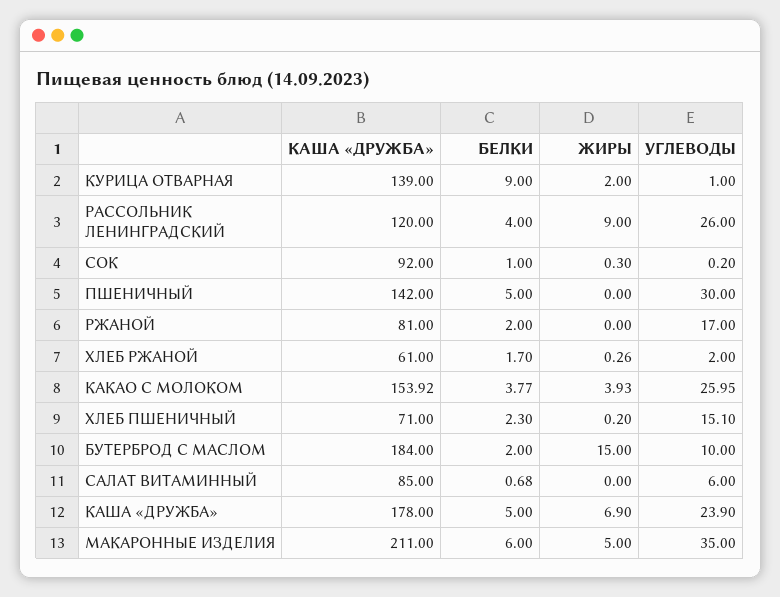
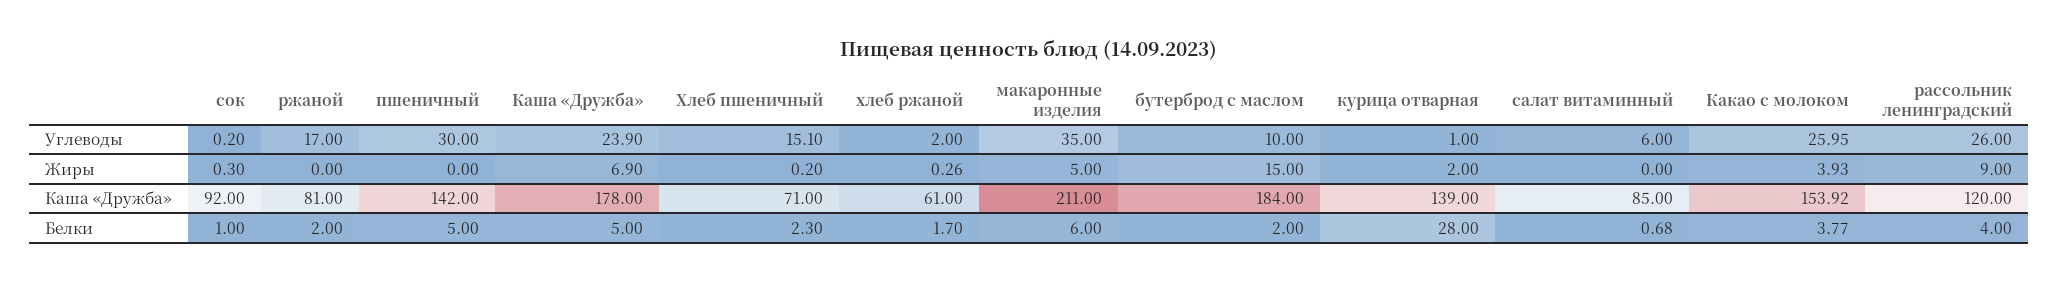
  {
    "КАША «ДРУЖБА»": {
      "КУРИЦА ОТВАРНАЯ": 139,
      "РАССОЛЬНИК ЛЕНИНГРАДСКИЙ": 120,
      "СОК": 92,
      "ПШЕНИЧНЫЙ": 142,
      "РЖАНОЙ": 81,
      "ХЛЕБ РЖАНОЙ": 61,
      "КАКАО С МОЛОКОМ": 153.92,
      "ХЛЕБ ПШЕНИЧНЫЙ": 71,
      "БУТЕРБРОД С МАСЛОМ": 184,
      "САЛАТ ВИТАМИННЫЙ": 85,
      "КАША «ДРУЖБА»": 178,
      "МАКАРОННЫЕ ИЗДЕЛИЯ": 211
    },
    "БЕЛКИ": {
-     "КУРИЦА ОТВАРНАЯ": 9,
+     "КУРИЦА ОТВАРНАЯ": 28,
      "РАССОЛЬНИК ЛЕНИНГРАДСКИЙ": 4,
      "СОК": 1,
      "ПШЕНИЧНЫЙ": 5,
      "РЖАНОЙ": 2,
      "ХЛЕБ РЖАНОЙ": 1.7,
      "КАКАО С МОЛОКОМ": 3.77,
      "ХЛЕБ ПШЕНИЧНЫЙ": 2.3,
      "БУТЕРБРОД С МАСЛОМ": 2,
      "САЛАТ ВИТАМИННЫЙ": 0.68,
      "КАША «ДРУЖБА»": 5,
      "МАКАРОННЫЕ ИЗДЕЛИЯ": 6
    },
    "ЖИРЫ": {
      "КУРИЦА ОТВАРНАЯ": 2,
      "РАССОЛЬНИК ЛЕНИНГРАДСКИЙ": 9,
      "СОК": 0.3,
      "ПШЕНИЧНЫЙ": 0,
      "РЖАНОЙ": 0,
      "ХЛЕБ РЖАНОЙ": 0.26,
      "КАКАО С МОЛОКОМ": 3.93,
      "ХЛЕБ ПШЕНИЧНЫЙ": 0.2,
      "БУТЕРБРОД С МАСЛОМ": 15,
      "САЛАТ ВИТАМИННЫЙ": 0,
      "КАША «ДРУЖБА»": 6.9,
      "МАКАРОННЫЕ ИЗДЕЛИЯ": 5
    },
    "УГЛЕВОДЫ": {
      "КУРИЦА ОТВАРНАЯ": 1,
      "РАССОЛЬНИК ЛЕНИНГРАДСКИЙ": 26,
      "СОК": 0.2,
      "ПШЕНИЧНЫЙ": 30,
      "РЖАНОЙ": 17,
      "ХЛЕБ РЖАНОЙ": 2,
      "КАКАО С МОЛОКОМ": 25.95,
      "ХЛЕБ ПШЕНИЧНЫЙ": 15.1,
      "БУТЕРБРОД С МАСЛОМ": 10,
      "САЛАТ ВИТАМИННЫЙ": 6,
      "КАША «ДРУЖБА»": 23.9,
      "МАКАРОННЫЕ ИЗДЕЛИЯ": 35
    }
  }

